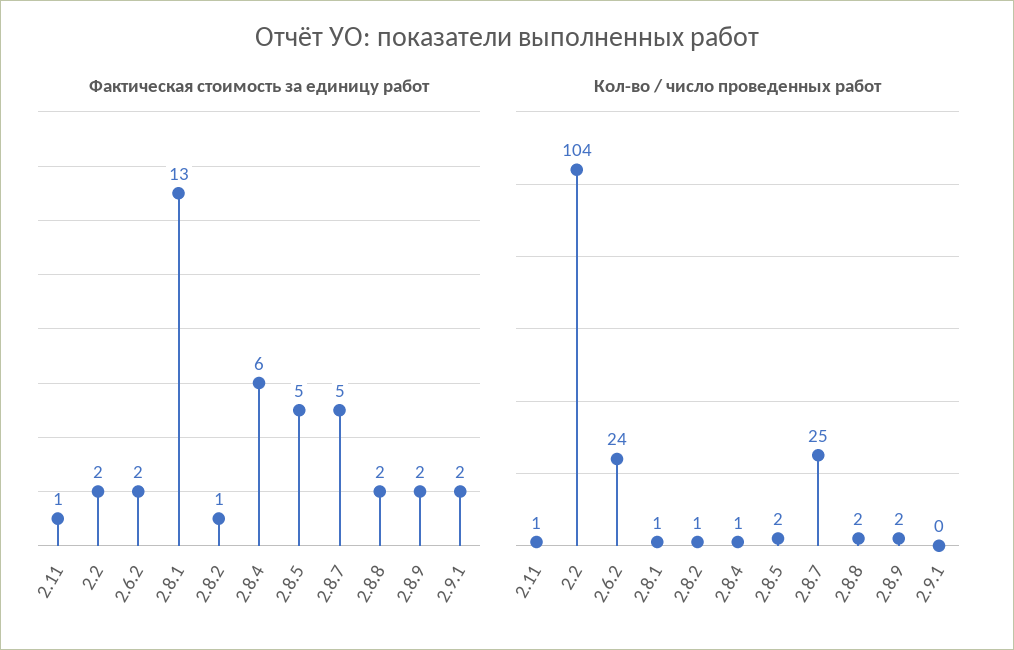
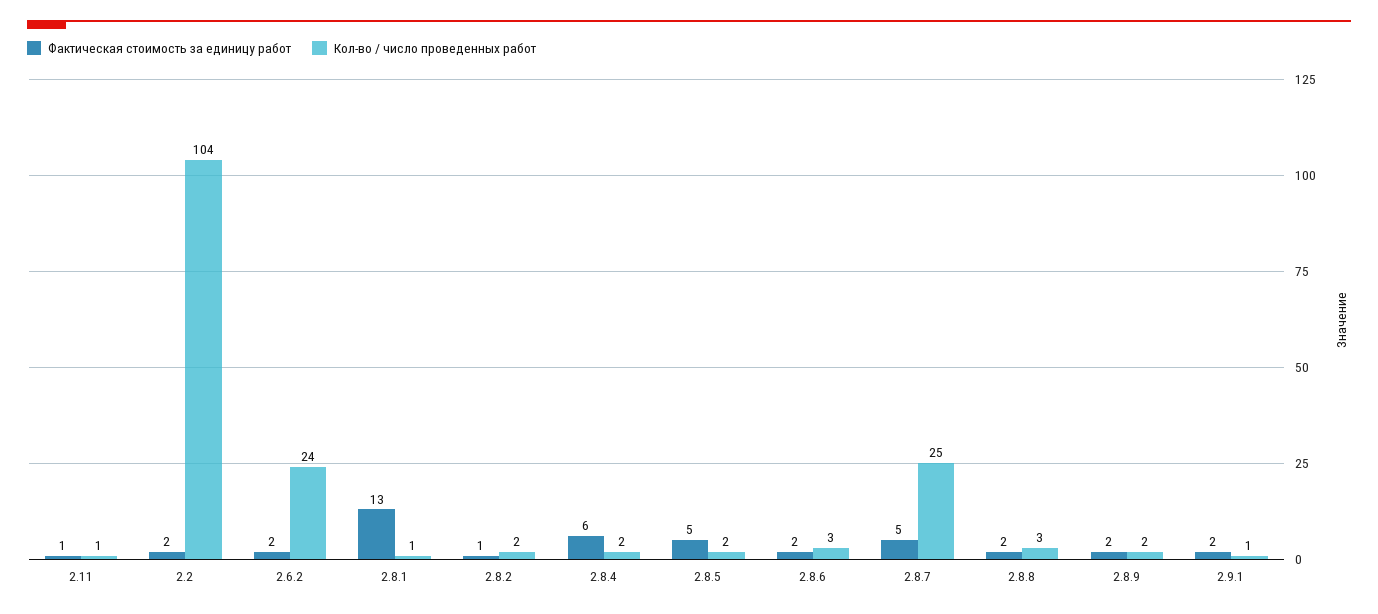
  {
    "Фактическая стоимость за единицу работ": {
      "2.11": 1,
      "2.2": 2,
      "2.6.2": 2,
      "2.8.1": 13,
      "2.8.2": 1,
      "2.8.4": 6,
      "2.8.5": 5,
      "2.8.7": 5,
      "2.8.8": 2,
      "2.8.9": 2,
-     "2.9.1": 2
+     "2.9.1": 2,
+     "2.8.6": 2
    },
    "Кол-во / число проведенных работ": {
      "2.11": 1,
      "2.2": 104,
      "2.6.2": 24,
      "2.8.1": 1,
-     "2.8.2": 1,
+     "2.8.2": 2,
-     "2.8.4": 1,
+     "2.8.4": 2,
      "2.8.5": 2,
      "2.8.7": 25,
-     "2.8.8": 2,
+     "2.8.8": 3,
      "2.8.9": 2,
-     "2.9.1": 0
+     "2.9.1": 1,
+     "2.8.6": 3
    }
  }

